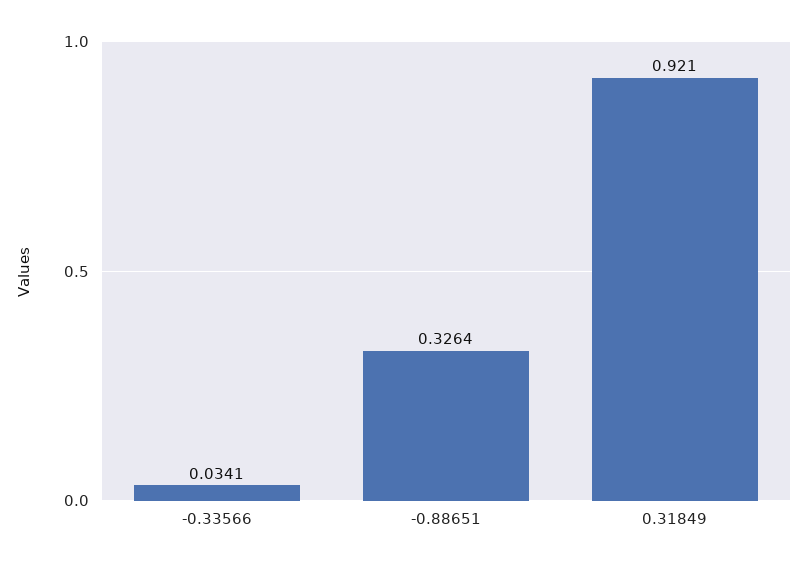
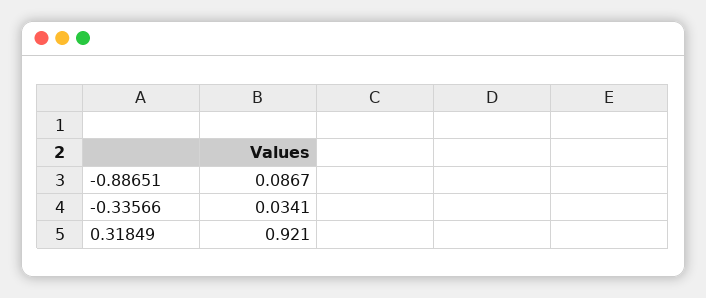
  {
    "-0.33566": 0.0341,
-   "-0.88651": 0.3264,
+   "-0.88651": 0.0867,
    "0.31849": 0.921
  }

